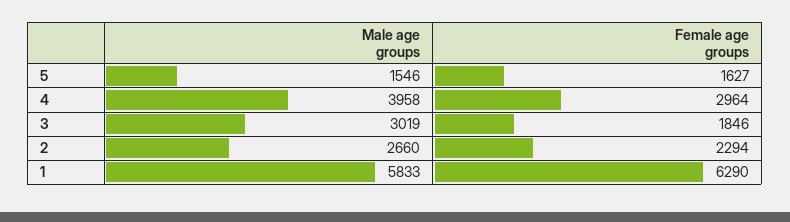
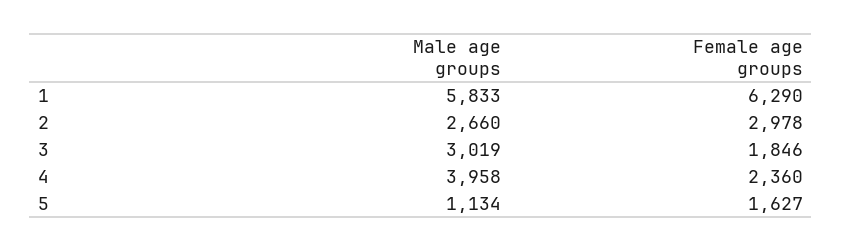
  {
    "Male age groups": {
-     "5": 1546,
+     "5": 1134,
      "4": 3958,
      "3": 3019,
      "2": 2660,
      "1": 5833
    },
    "Female age groups": {
      "5": 1627,
-     "4": 2964,
+     "4": 2360,
      "3": 1846,
-     "2": 2294,
+     "2": 2978,
      "1": 6290
    }
  }

